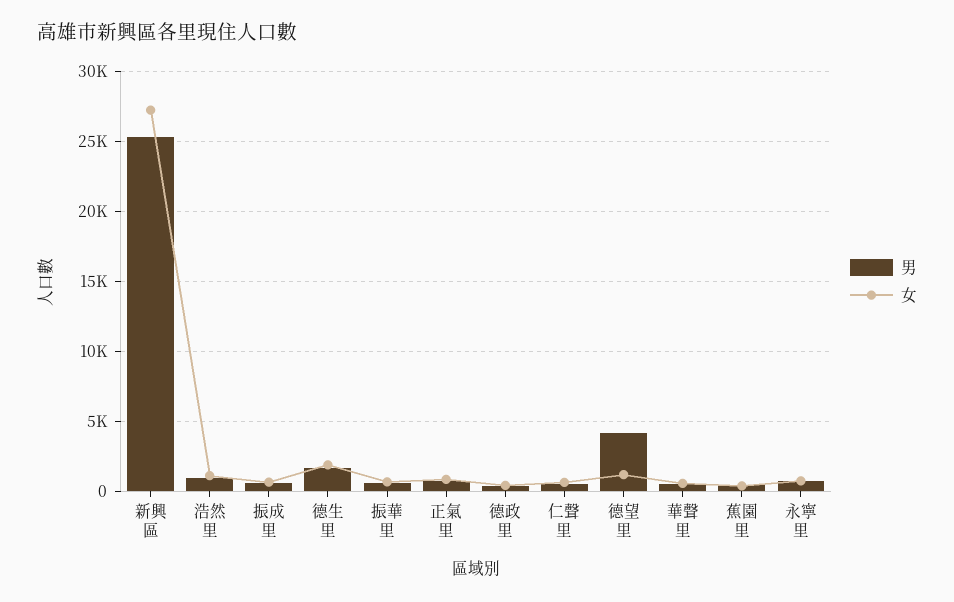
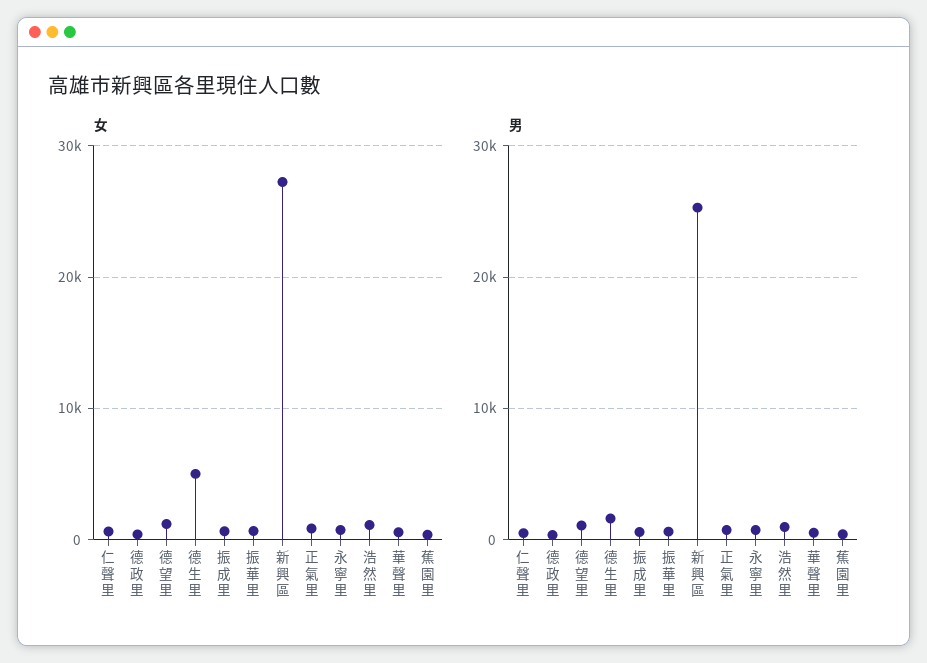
  {
    "男": {
      "新興區": 25500,
      "浩然里": 1000,
      "振成里": 500,
      "德生里": 1500,
      "振華里": 500,
      "正氣里": 1000,
      "德政里": 500,
      "仁聲里": 500,
-     "德望里": 4000,
+     "德望里": 1000,
      "華聲里": 500,
      "蕉園里": 500,
      "永寧里": 1000
    },
    "女": {
      "新興區": 27000,
      "浩然里": 1000,
      "振成里": 500,
-     "德生里": 2000,
+     "德生里": 5000,
      "振華里": 500,
      "正氣里": 1000,
      "德政里": 500,
      "仁聲里": 500,
      "德望里": 1000,
      "華聲里": 500,
      "蕉園里": 500,
      "永寧里": 1000
    }
  }

